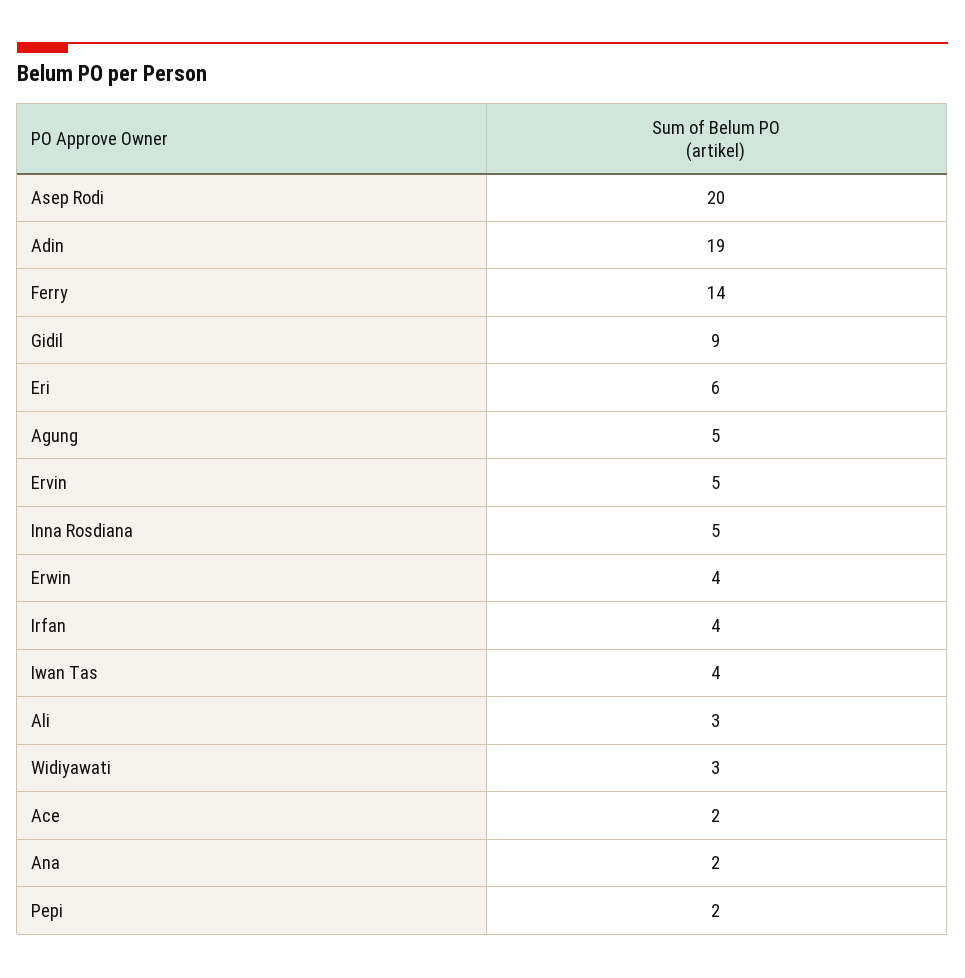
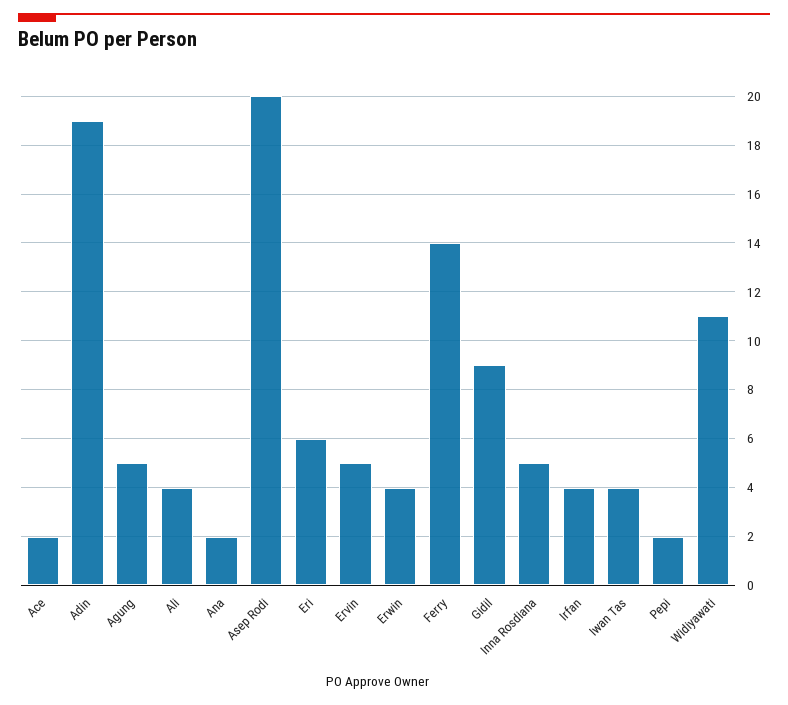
  {
    "Asep Rodi": 20,
    "Adin": 19,
    "Ferry": 14,
    "Gidil": 9,
    "Eri": 6,
    "Agung": 5,
    "Ervin": 5,
    "Inna Rosdiana": 5,
    "Erwin": 4,
    "Irfan": 4,
    "Iwan Tas": 4,
-   "Ali": 3,
+   "Ali": 4,
-   "Widiyawati": 3,
+   "Widiyawati": 11,
    "Ace": 2,
    "Ana": 2,
    "Pepi": 2
  }

